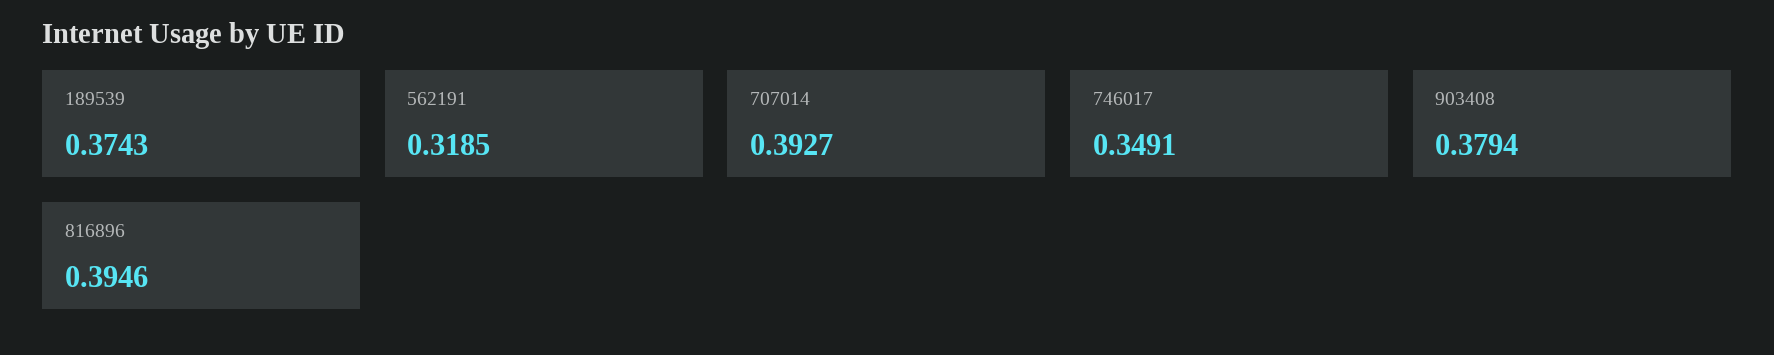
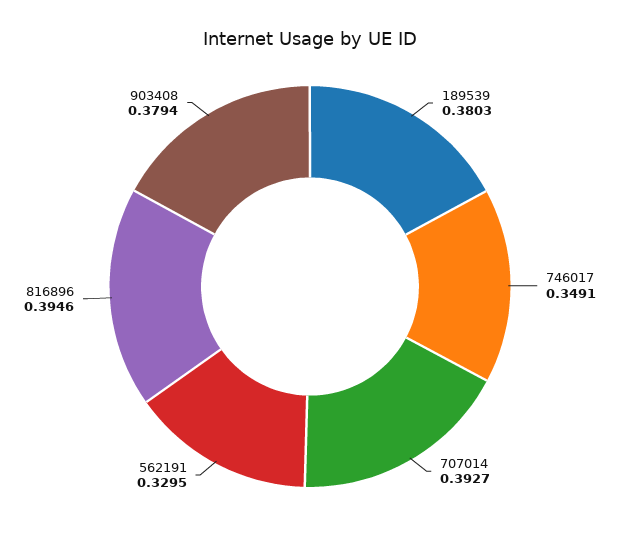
  {
-   "189539": 0.3743,
+   "189539": 0.3803,
-   "562191": 0.3185,
+   "562191": 0.3295,
    "707014": 0.3927,
    "746017": 0.3491,
    "903408": 0.3794,
    "816896": 0.3946
  }

